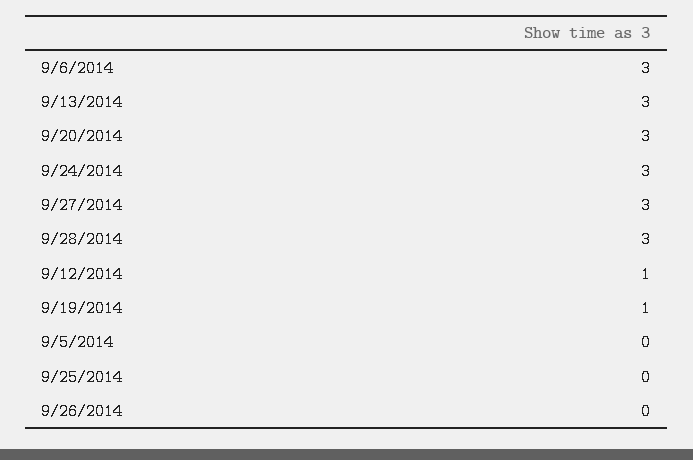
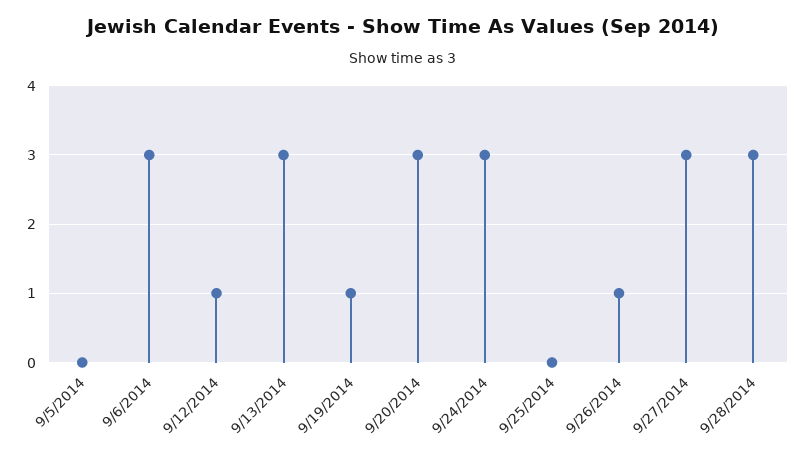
  {
    "9/6/2014": 3,
    "9/13/2014": 3,
    "9/20/2014": 3,
    "9/24/2014": 3,
    "9/27/2014": 3,
    "9/28/2014": 3,
    "9/12/2014": 1,
    "9/19/2014": 1,
    "9/5/2014": 0,
    "9/25/2014": 0,
-   "9/26/2014": 0
+   "9/26/2014": 1
  }

